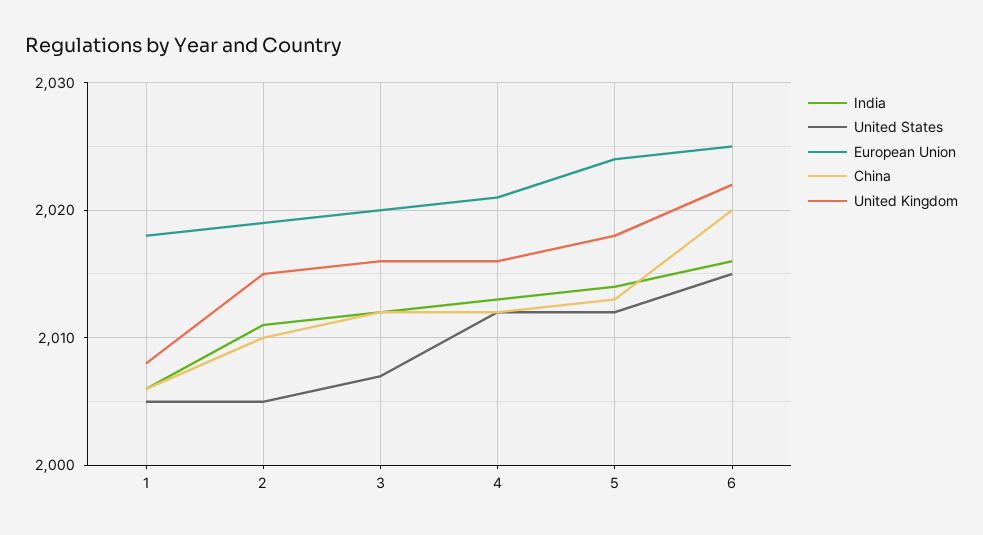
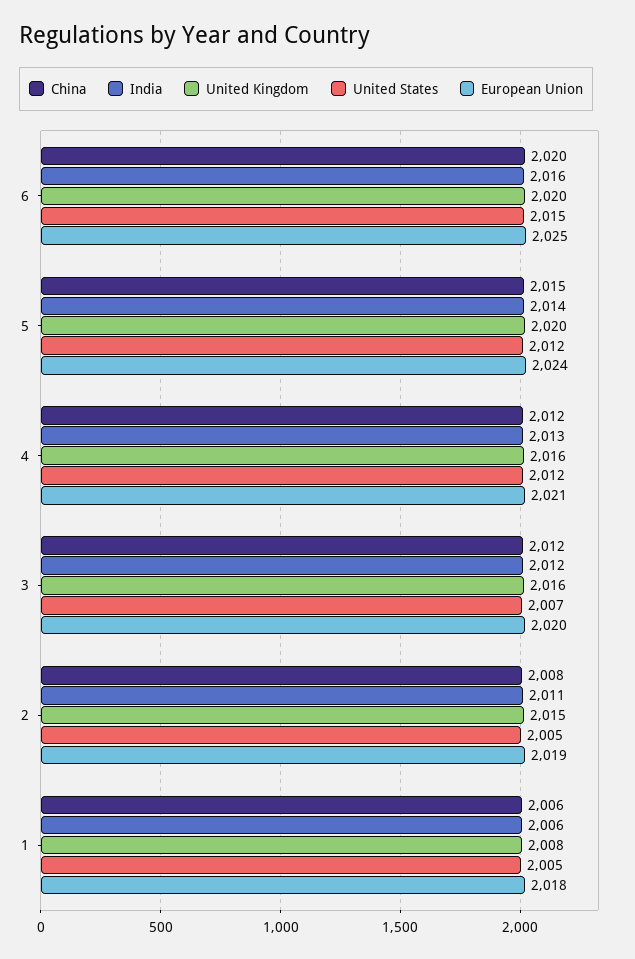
  {
    "India": {
      "1": 2006,
      "2": 2011,
      "3": 2012,
      "4": 2013,
      "5": 2014,
      "6": 2016
    },
    "United States": {
      "1": 2005,
      "2": 2005,
      "3": 2007,
      "4": 2012,
      "5": 2012,
      "6": 2015
    },
    "European Union": {
      "1": 2018,
      "2": 2019,
      "3": 2020,
      "4": 2021,
      "5": 2024,
      "6": 2025
    },
    "China": {
      "1": 2006,
-     "2": 2010,
+     "2": 2008,
      "3": 2012,
      "4": 2012,
-     "5": 2013,
+     "5": 2015,
      "6": 2020
    },
    "United Kingdom": {
      "1": 2008,
      "2": 2015,
      "3": 2016,
      "4": 2016,
-     "5": 2018,
+     "5": 2020,
-     "6": 2022
+     "6": 2020
    }
  }

